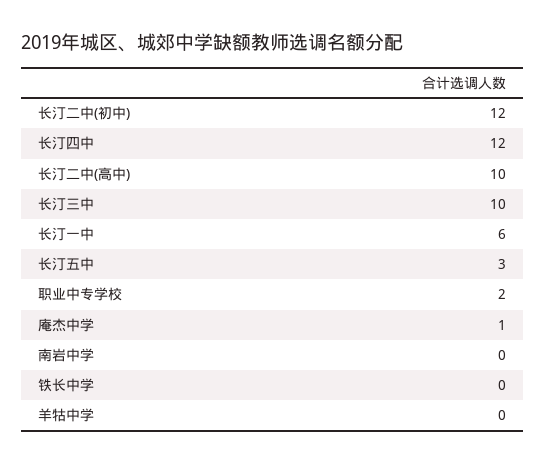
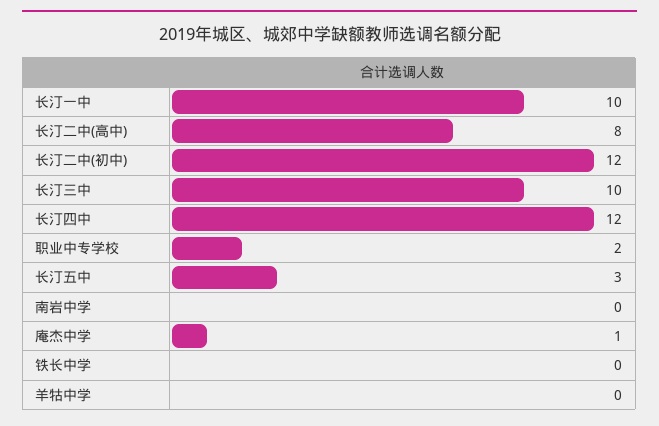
  {
    "长汀二中(初中)": 12,
    "长汀四中": 12,
-   "长汀二中(高中)": 10,
+   "长汀二中(高中)": 8,
    "长汀三中": 10,
-   "长汀一中": 6,
+   "长汀一中": 10,
    "长汀五中": 3,
    "职业中专学校": 2,
    "庵杰中学": 1,
    "南岩中学": 0,
    "铁长中学": 0,
    "羊牯中学": 0
  }

